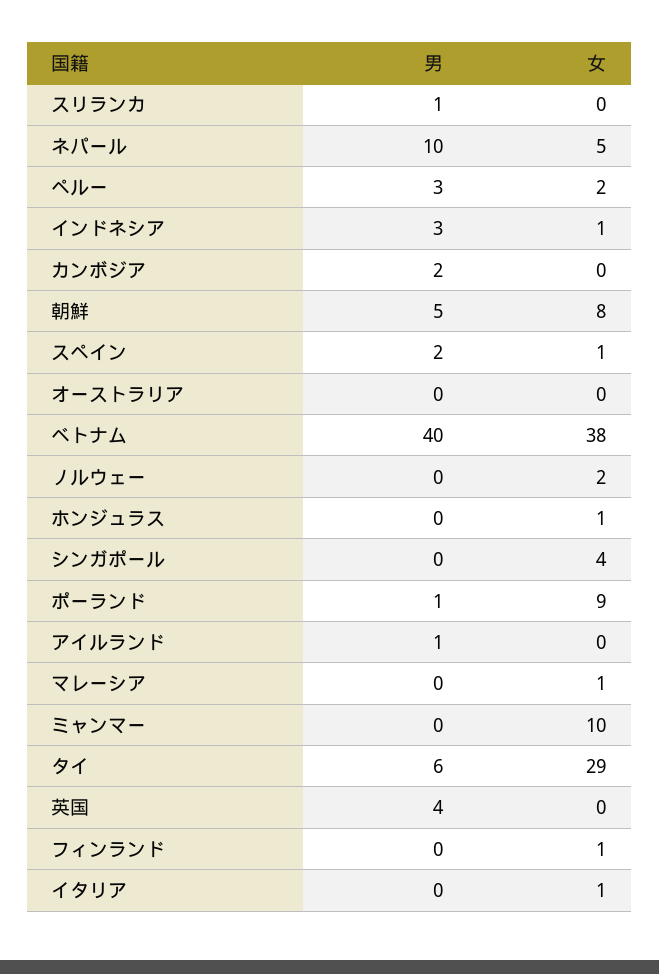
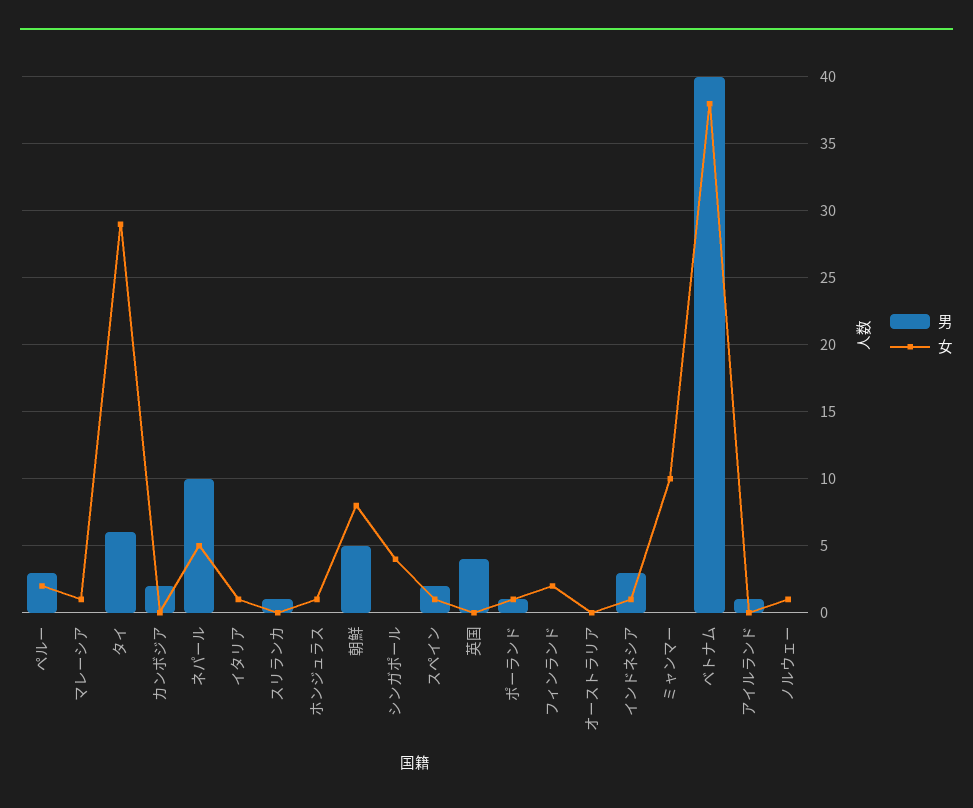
  {
    "男": {
      "スリランカ": 1,
      "ネパール": 10,
      "ペルー": 3,
      "インドネシア": 3,
      "カンボジア": 2,
      "朝鮮": 5,
      "スペイン": 2,
      "オーストラリア": 0,
      "ベトナム": 40,
      "ノルウェー": 0,
      "ホンジュラス": 0,
      "シンガポール": 0,
      "ポーランド": 1,
      "アイルランド": 1,
      "マレーシア": 0,
      "ミャンマー": 0,
      "タイ": 6,
      "英国": 4,
      "フィンランド": 0,
      "イタリア": 0
    },
    "女": {
      "スリランカ": 0,
      "ネパール": 5,
      "ペルー": 2,
      "インドネシア": 1,
      "カンボジア": 0,
      "朝鮮": 8,
      "スペイン": 1,
      "オーストラリア": 0,
      "ベトナム": 38,
-     "ノルウェー": 2,
+     "ノルウェー": 1,
      "ホンジュラス": 1,
      "シンガポール": 4,
-     "ポーランド": 9,
+     "ポーランド": 1,
      "アイルランド": 0,
      "マレーシア": 1,
      "ミャンマー": 10,
      "タイ": 29,
      "英国": 0,
-     "フィンランド": 1,
+     "フィンランド": 2,
      "イタリア": 1
    }
  }

